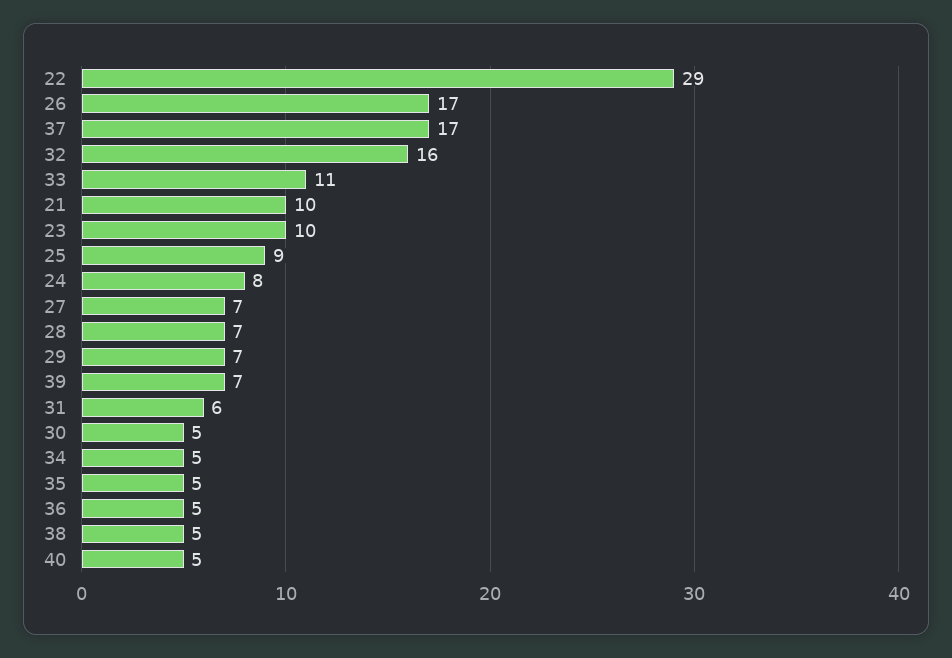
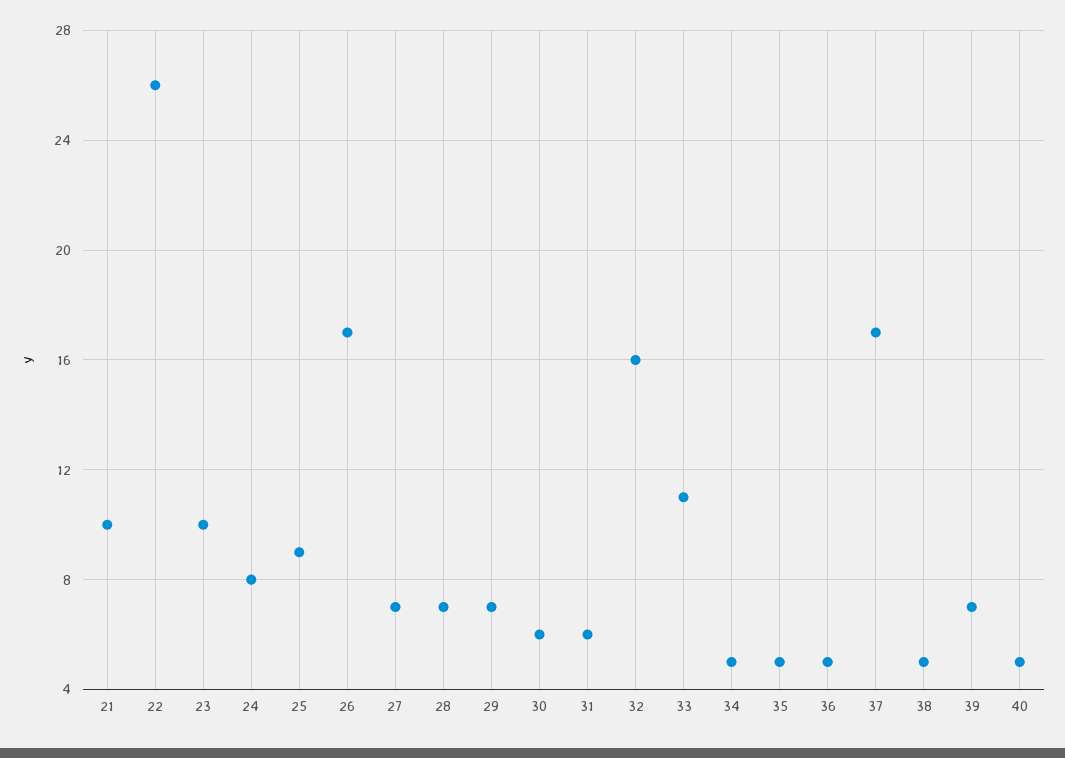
  {
-   "22": 29,
+   "22": 26,
    "26": 17,
    "37": 17,
    "32": 16,
    "33": 11,
    "21": 10,
    "23": 10,
    "25": 9,
    "24": 8,
    "27": 7,
    "28": 7,
    "29": 7,
    "39": 7,
    "31": 6,
-   "30": 5,
+   "30": 6,
    "34": 5,
    "35": 5,
    "36": 5,
    "38": 5,
    "40": 5
  }

